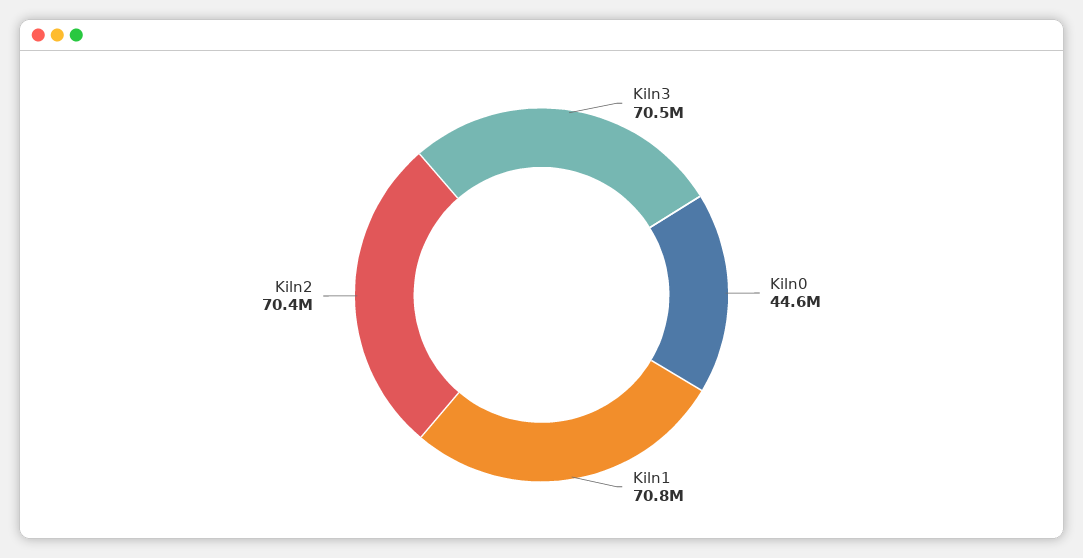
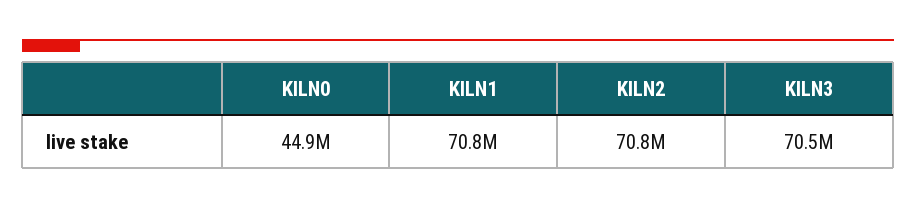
  {
    "Kiln3": 70500000,
-   "Kiln0": 44600000,
+   "Kiln0": 44900000,
    "Kiln1": 70800000,
-   "Kiln2": 70400000
+   "Kiln2": 70800000
  }

